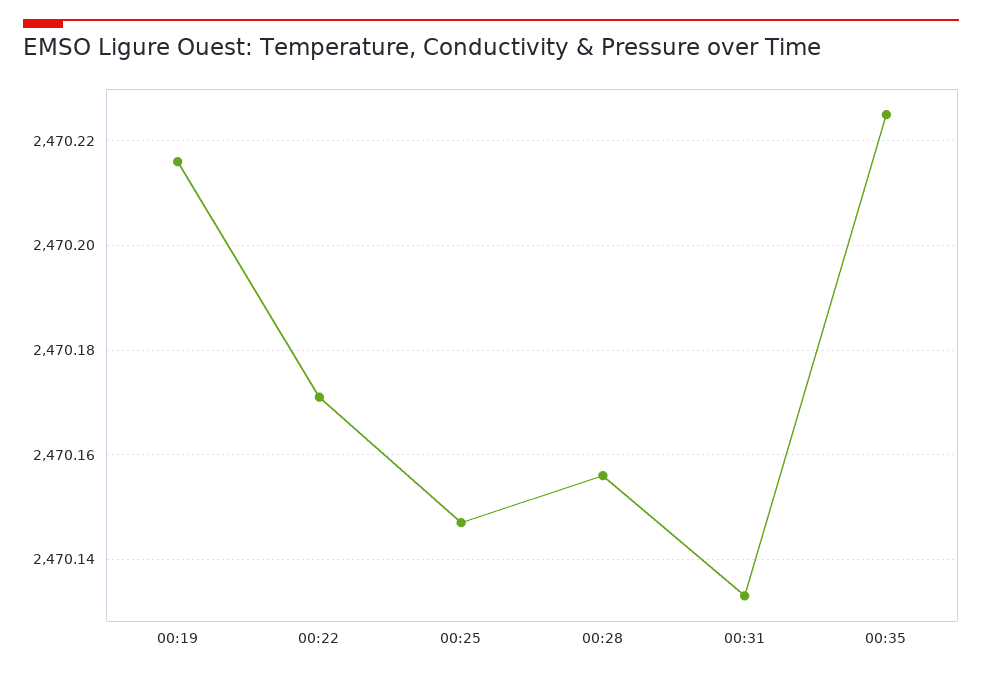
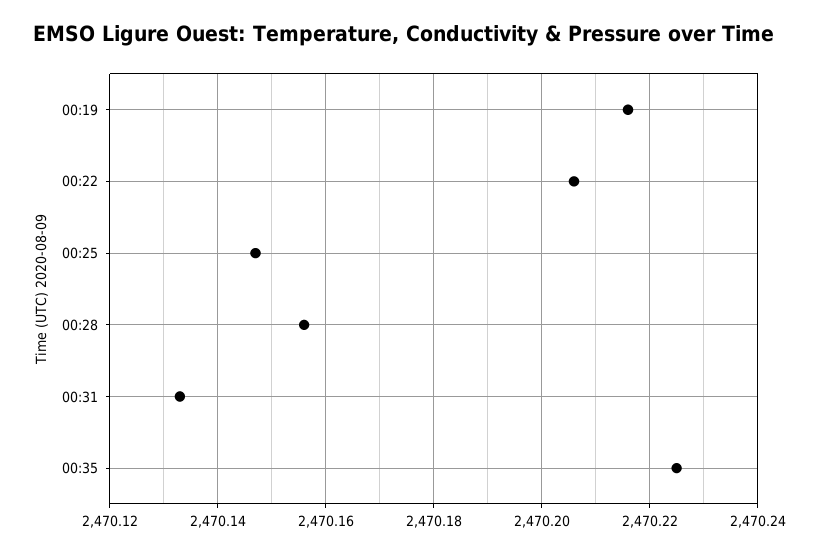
  {
    "00:19": 2470.215,
-   "00:22": 2470.17,
+   "00:22": 2470.205,
    "00:25": 2470.145,
    "00:28": 2470.155,
    "00:31": 2470.135,
    "00:35": 2470.225
  }

